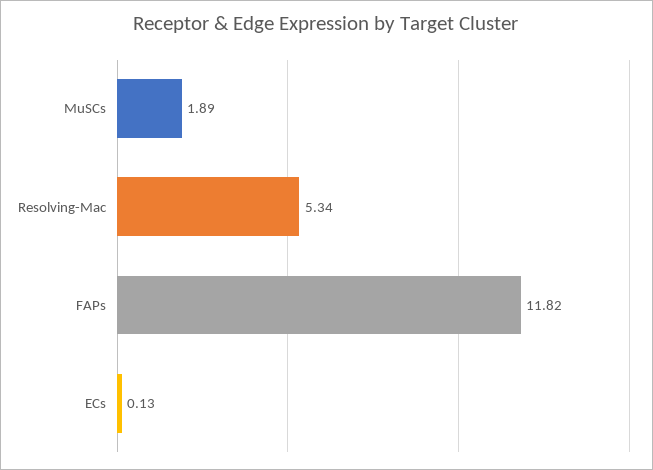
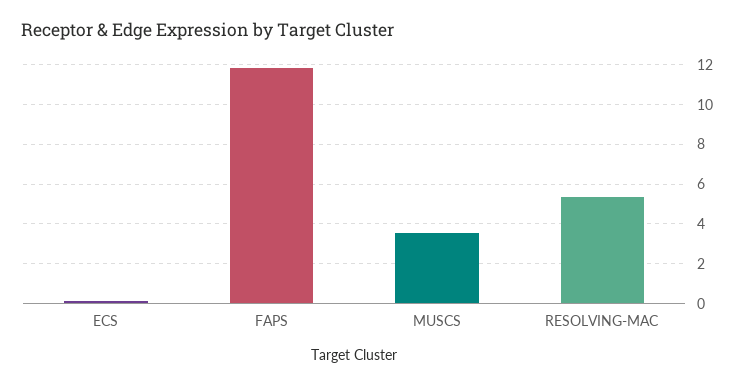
  {
-   "MuSCs": 1.89,
+   "MuSCs": 3.5,
    "Resolving-Mac": 5.34,
    "FAPs": 11.82,
    "ECs": 0.13
  }

